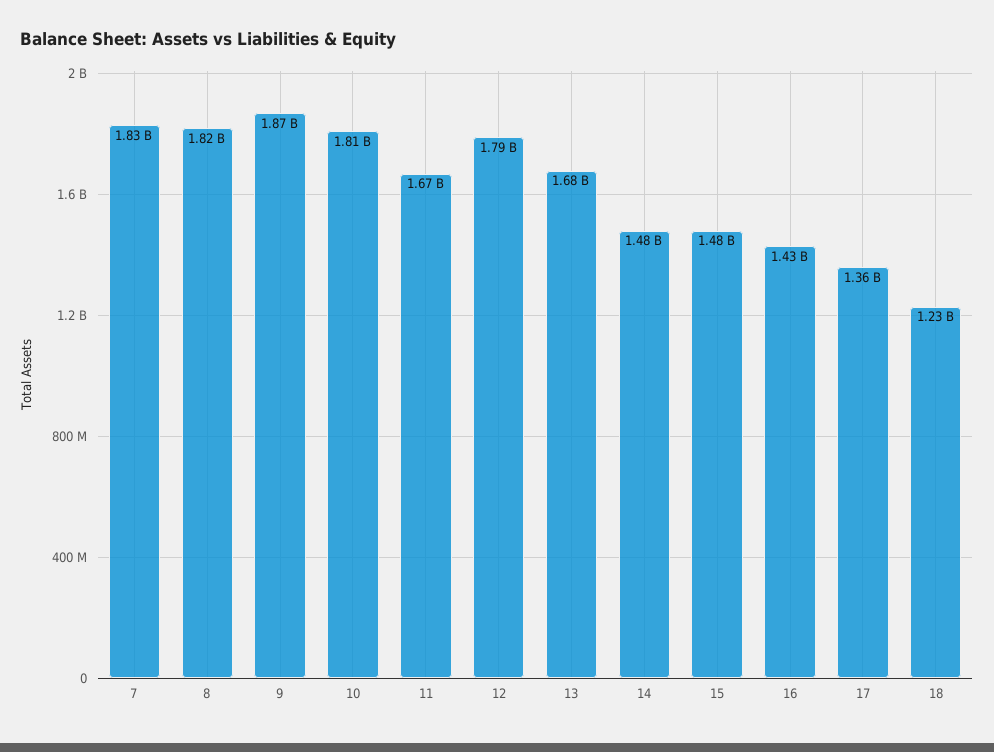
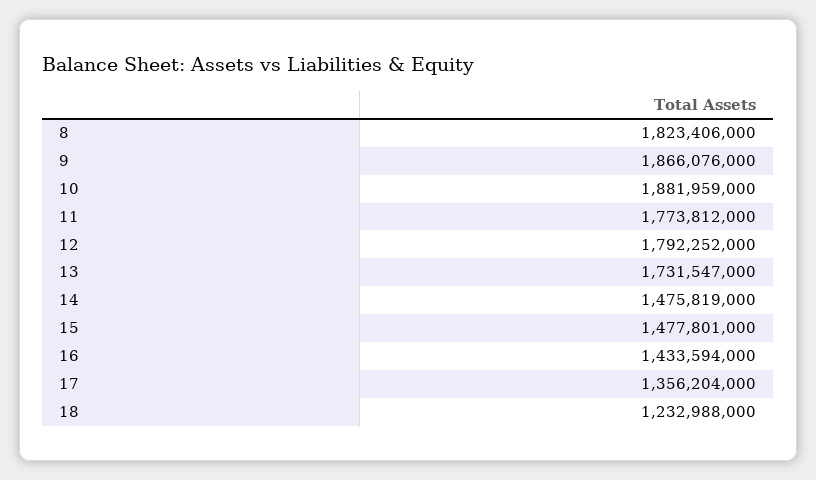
  {
-   "7": 1830000000,
    "8": 1823406000,
    "9": 1866076000,
-   "10": 1810000000,
+   "10": 1881959000,
-   "11": 1670000000,
+   "11": 1773812000,
    "12": 1792252000,
-   "13": 1680000000,
+   "13": 1731547000,
    "14": 1475819000,
    "15": 1477801000,
    "16": 1433594000,
    "17": 1356204000,
    "18": 1232988000
  }

